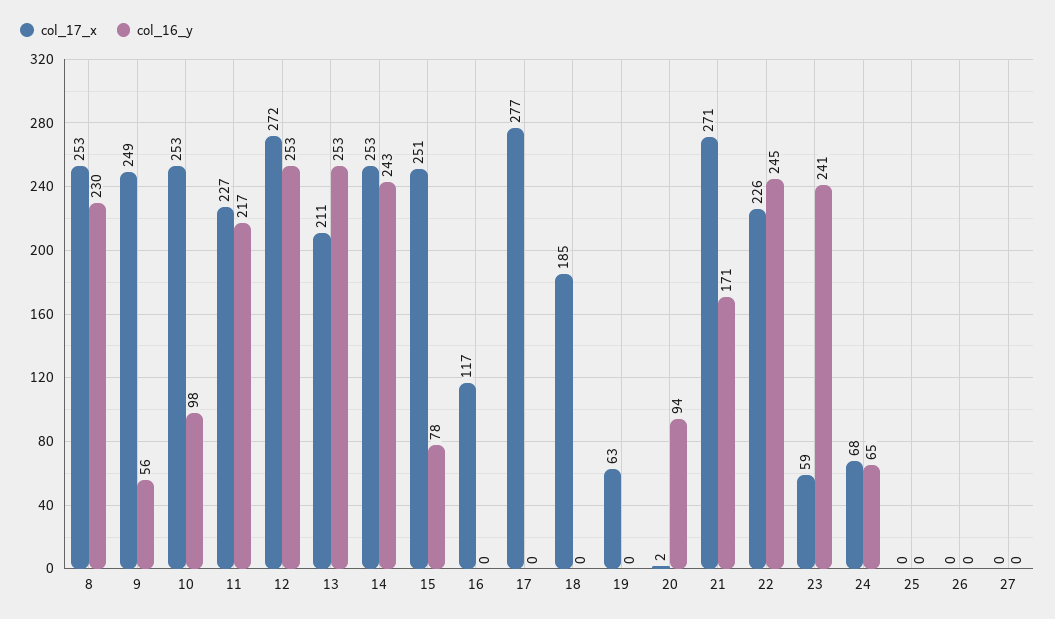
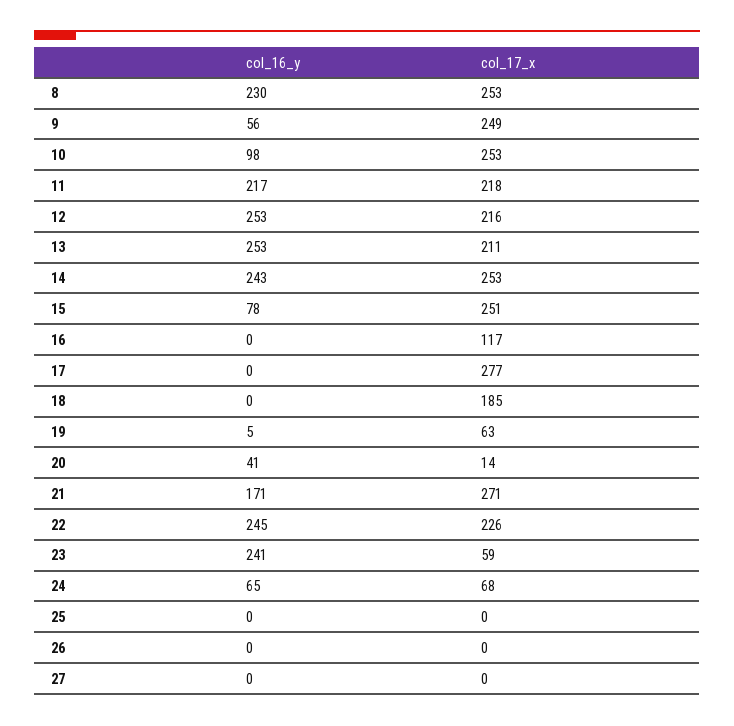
  {
    "col_17_x": {
      "8": 253,
      "9": 249,
      "10": 253,
-     "11": 227,
+     "11": 218,
-     "12": 272,
+     "12": 216,
      "13": 211,
      "14": 253,
      "15": 251,
      "16": 117,
      "17": 277,
      "18": 185,
      "19": 63,
-     "20": 2,
+     "20": 14,
      "21": 271,
      "22": 226,
      "23": 59,
      "24": 68,
      "25": 0,
      "26": 0,
      "27": 0
    },
    "col_16_y": {
      "8": 230,
      "9": 56,
      "10": 98,
      "11": 217,
      "12": 253,
      "13": 253,
      "14": 243,
      "15": 78,
      "16": 0,
      "17": 0,
      "18": 0,
-     "19": 0,
+     "19": 5,
-     "20": 94,
+     "20": 41,
      "21": 171,
      "22": 245,
      "23": 241,
      "24": 65,
      "25": 0,
      "26": 0,
      "27": 0
    }
  }

